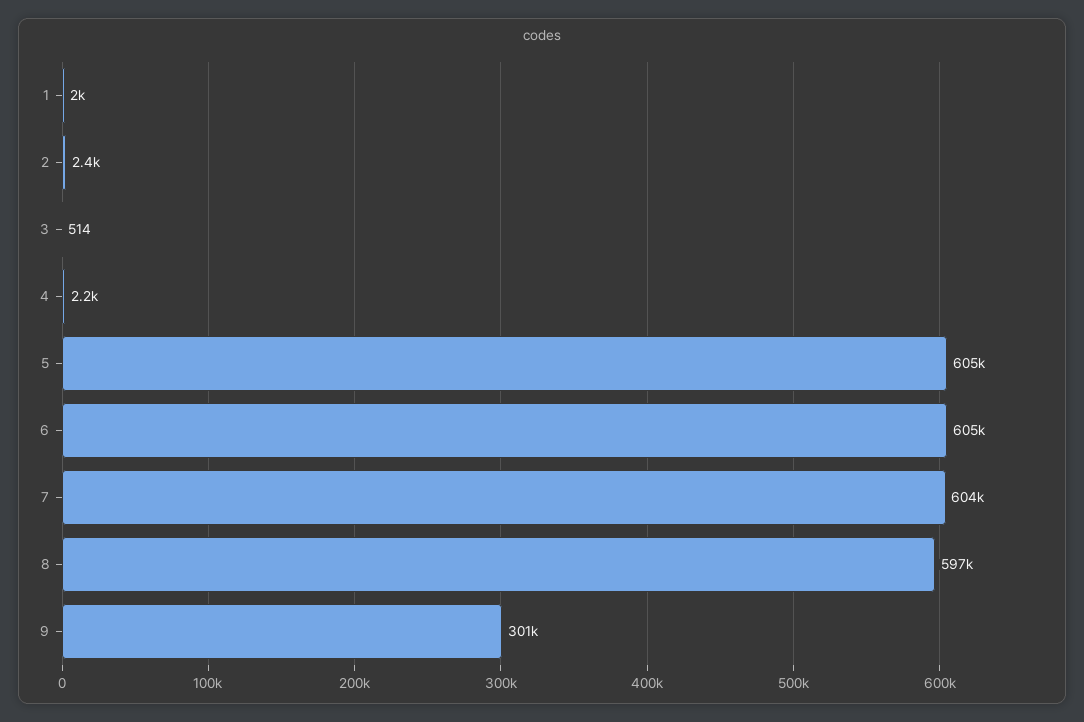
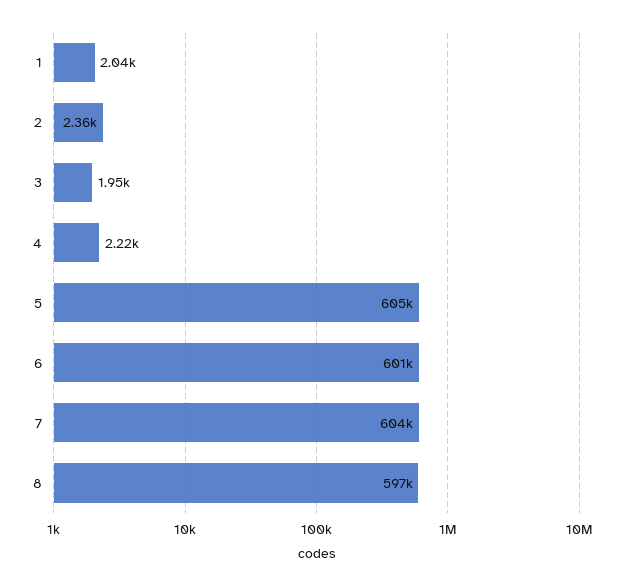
  {
    "1": 2040,
    "2": 2360,
-   "3": 514,
+   "3": 1950,
    "4": 2220,
    "5": 605000,
-   "6": 605000,
+   "6": 601000,
    "7": 604000,
-   "8": 597000,
+   "8": 597000
-   "9": 301000
  }

